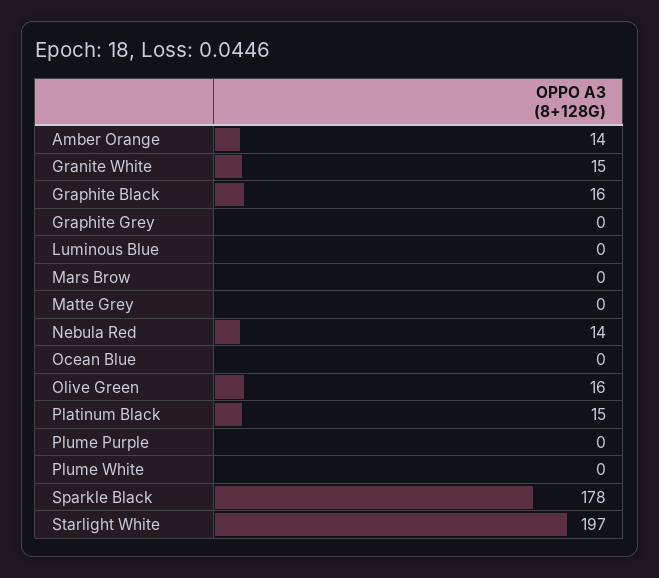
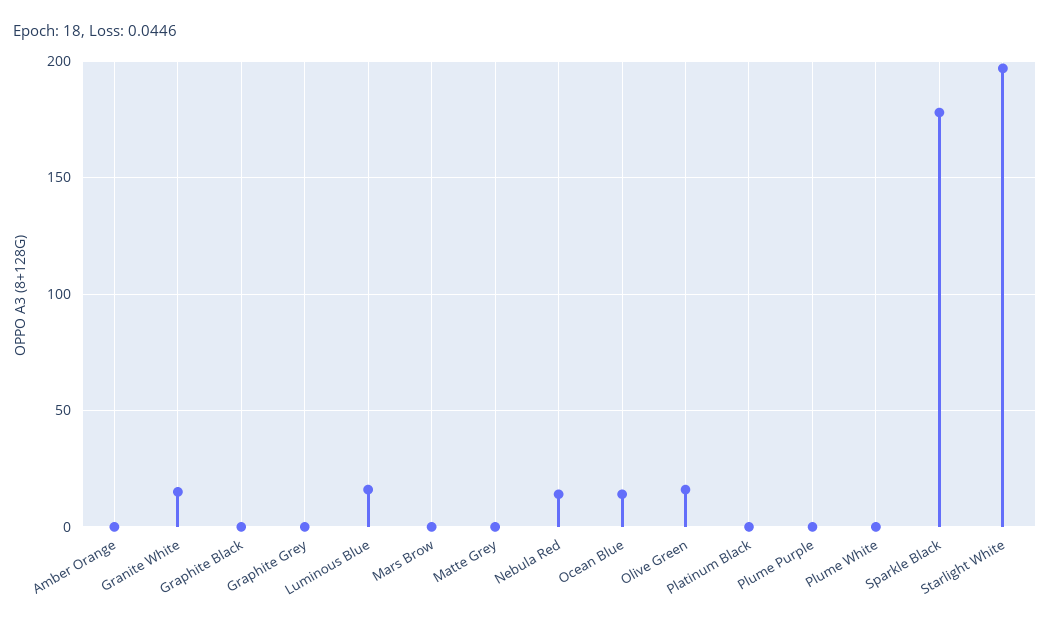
  {
-   "Amber Orange": 14,
+   "Amber Orange": 0,
    "Granite White": 15,
-   "Graphite Black": 16,
+   "Graphite Black": 0,
    "Graphite Grey": 0,
-   "Luminous Blue": 0,
+   "Luminous Blue": 15,
    "Mars Brow": 0,
    "Matte Grey": 0,
    "Nebula Red": 14,
-   "Ocean Blue": 0,
+   "Ocean Blue": 15,
    "Olive Green": 16,
-   "Platinum Black": 15,
+   "Platinum Black": 0,
    "Plume Purple": 0,
    "Plume White": 0,
    "Sparkle Black": 178,
    "Starlight White": 197
  }

